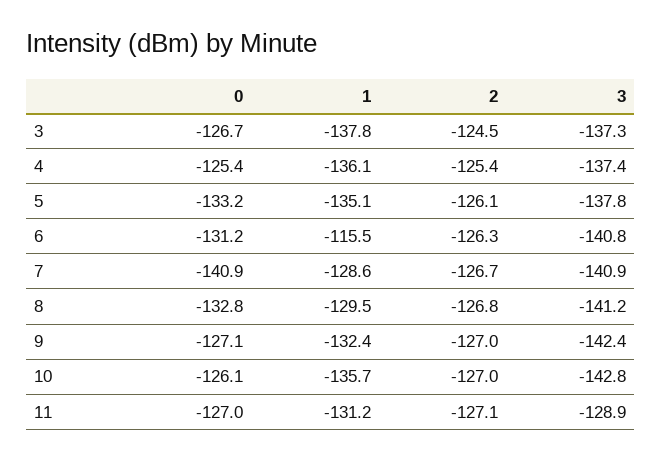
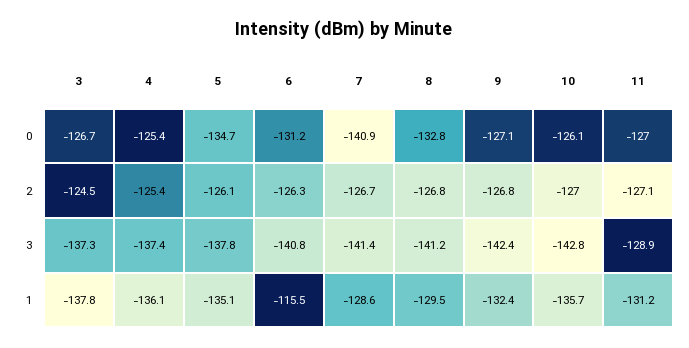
  {
    "0": {
      "3": -126.7,
      "4": -125.4,
-     "5": -133.2,
+     "5": -134.7,
      "6": -131.2,
      "7": -140.9,
      "8": -132.8,
      "9": -127.1,
      "10": -126.1,
      "11": -127
    },
    "1": {
      "3": -137.8,
      "4": -136.1,
      "5": -135.1,
      "6": -115.5,
      "7": -128.6,
      "8": -129.5,
      "9": -132.4,
      "10": -135.7,
      "11": -131.2
    },
    "2": {
      "3": -124.5,
      "4": -125.4,
      "5": -126.1,
      "6": -126.3,
      "7": -126.7,
      "8": -126.8,
-     "9": -127,
+     "9": -126.8,
      "10": -127,
      "11": -127.1
    },
    "3": {
      "3": -137.3,
      "4": -137.4,
      "5": -137.8,
      "6": -140.8,
-     "7": -140.9,
+     "7": -141.4,
      "8": -141.2,
      "9": -142.4,
      "10": -142.8,
      "11": -128.9
    }
  }

